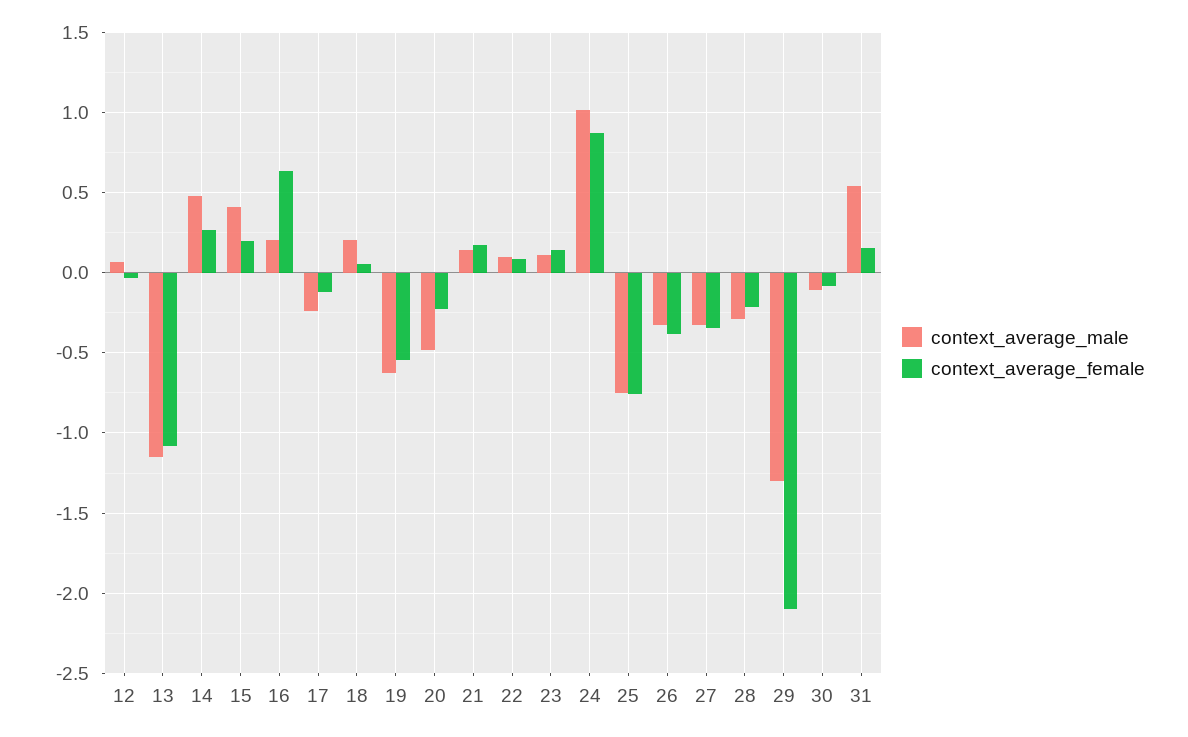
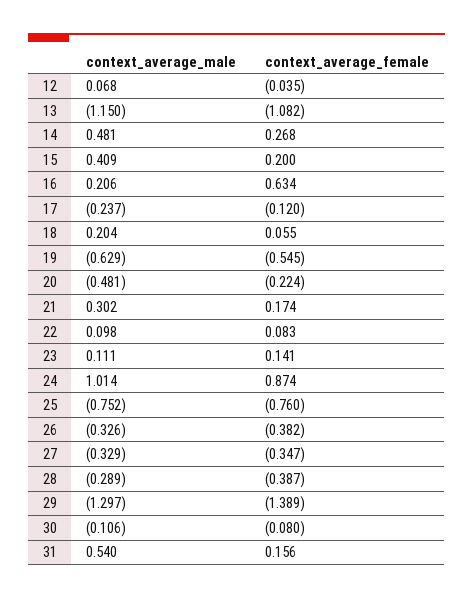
  {
    "context_average_male": {
      "12": 0.068,
      "13": -1.15,
      "14": 0.481,
      "15": 0.409,
      "16": 0.206,
      "17": -0.237,
      "18": 0.204,
      "19": -0.629,
      "20": -0.481,
-     "21": 0.15,
+     "21": 0.302,
      "22": 0.098,
      "23": 0.111,
      "24": 1.014,
      "25": -0.752,
      "26": -0.326,
      "27": -0.329,
      "28": -0.289,
      "29": -1.297,
      "30": -0.106,
      "31": 0.54
    },
    "context_average_female": {
      "12": -0.035,
      "13": -1.082,
      "14": 0.268,
      "15": 0.2,
      "16": 0.634,
      "17": -0.12,
      "18": 0.055,
      "19": -0.545,
      "20": -0.224,
      "21": 0.174,
      "22": 0.083,
      "23": 0.141,
      "24": 0.874,
      "25": -0.76,
      "26": -0.382,
      "27": -0.347,
-     "28": -0.2,
+     "28": -0.387,
-     "29": -2.1,
+     "29": -1.389,
      "30": -0.08,
      "31": 0.156
    }
  }

